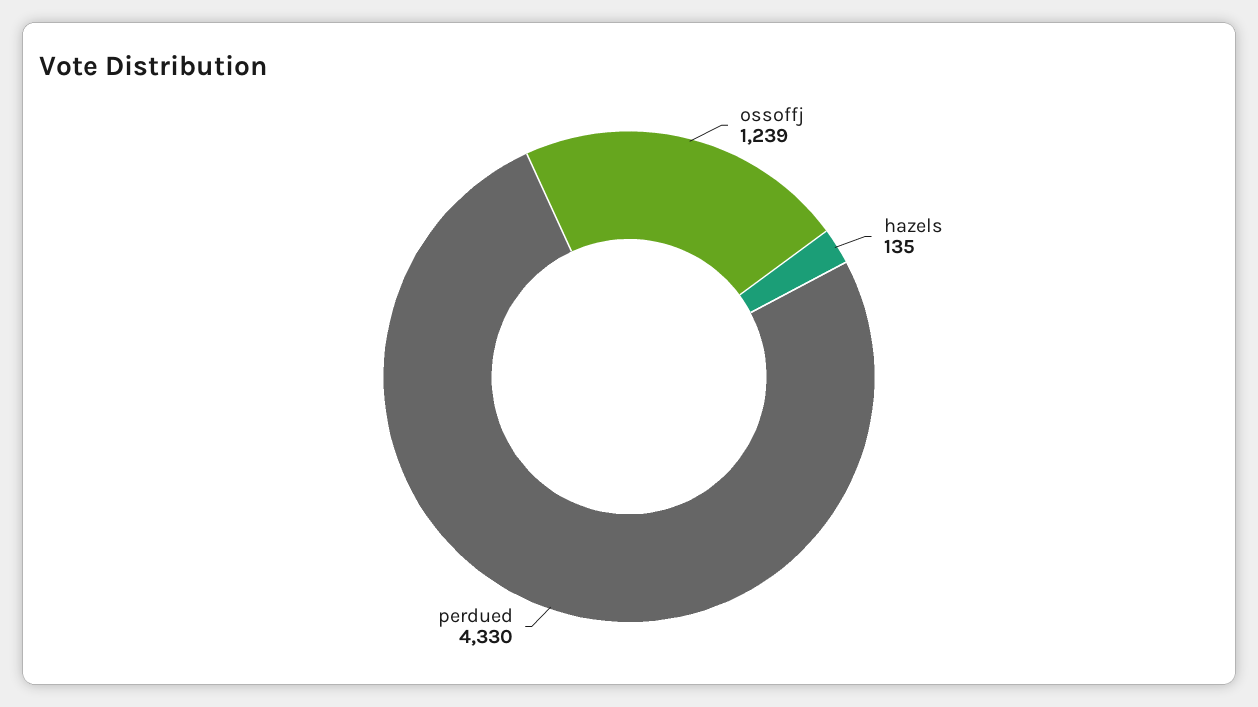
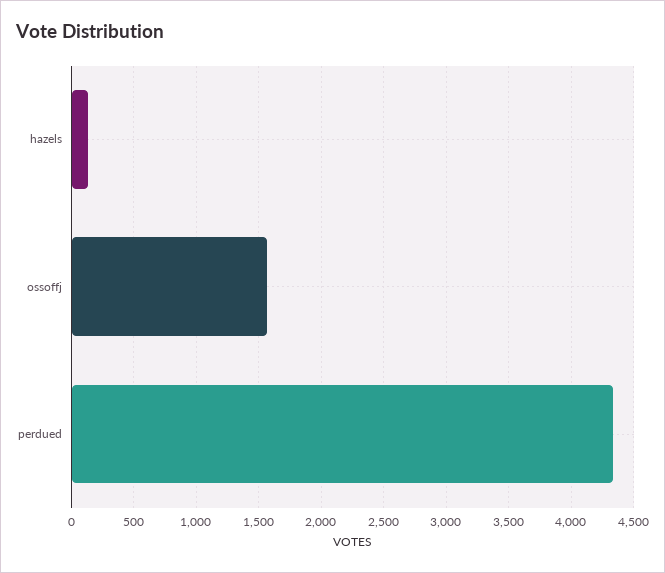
  {
-   "ossoffj": 1239,
+   "ossoffj": 1550,
    "hazels": 135,
    "perdued": 4330
  }

